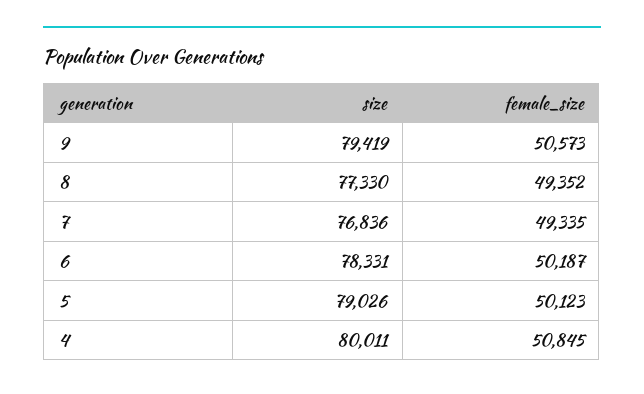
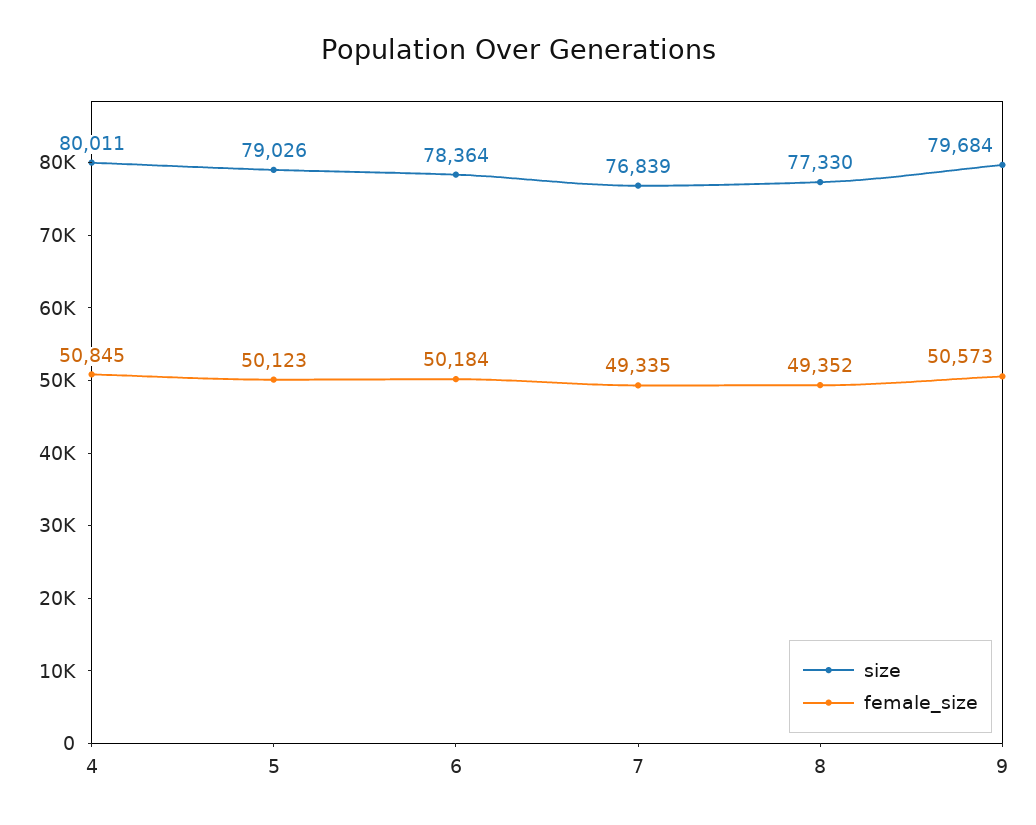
  {
    "size": {
-     "9": 79419,
+     "9": 79684,
      "8": 77330,
-     "7": 76836,
+     "7": 76839,
-     "6": 78331,
+     "6": 78364,
      "5": 79026,
      "4": 80011
    },
    "female_size": {
      "9": 50573,
      "8": 49352,
      "7": 49335,
-     "6": 50187,
+     "6": 50184,
      "5": 50123,
      "4": 50845
    }
  }

